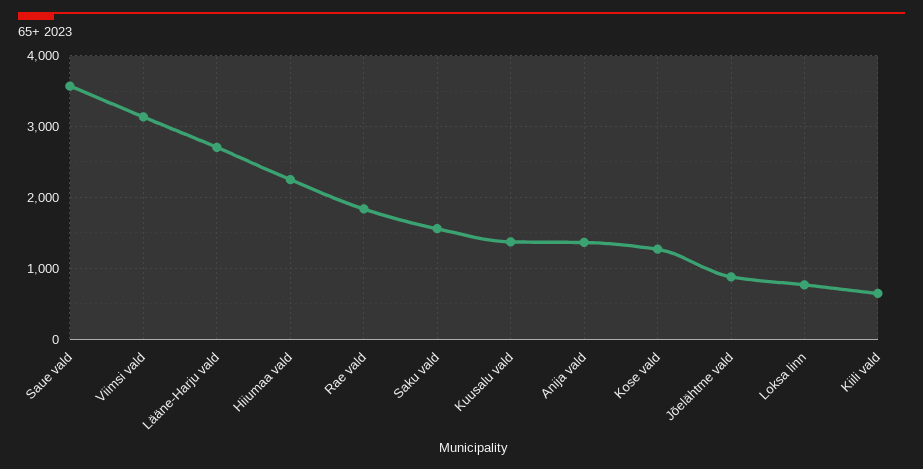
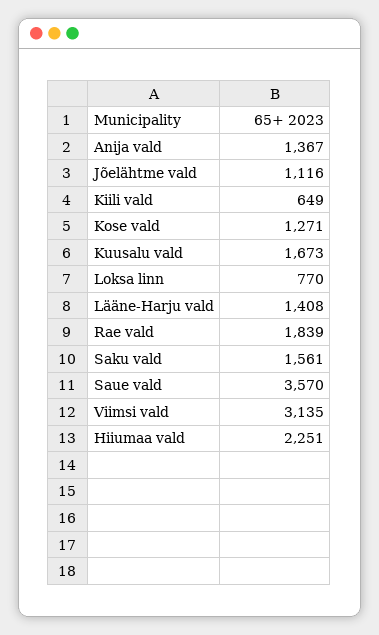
  {
    "Saue vald": 3570,
    "Viimsi vald": 3135,
-   "Lääne-Harju vald": 2700,
+   "Lääne-Harju vald": 1408,
    "Hiiumaa vald": 2251,
    "Rae vald": 1839,
    "Saku vald": 1561,
-   "Kuusalu vald": 1400,
+   "Kuusalu vald": 1673,
    "Anija vald": 1367,
    "Kose vald": 1271,
-   "Jõelähtme vald": 900,
+   "Jõelähtme vald": 1116,
    "Loksa linn": 770,
    "Kiili vald": 649
  }

